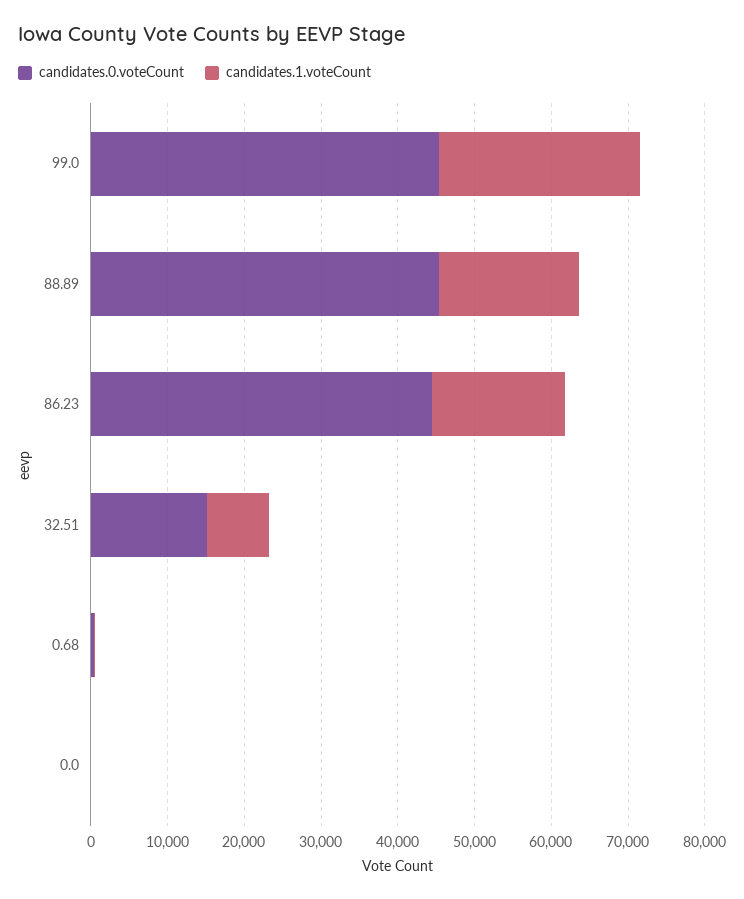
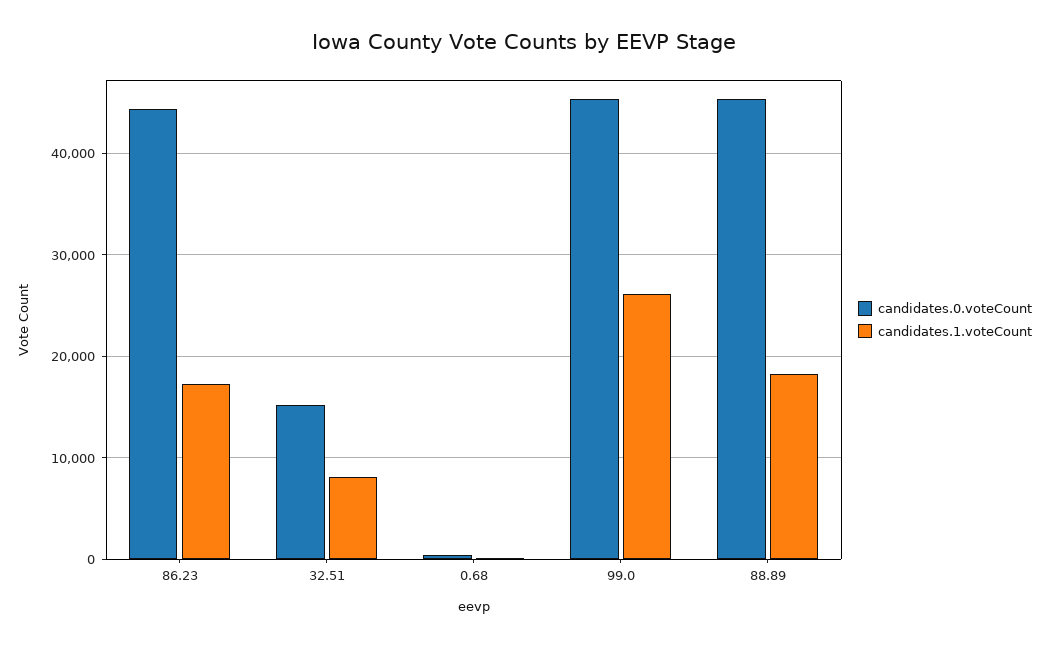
  {
    "candidates.0.voteCount": {
      "99.0": 45000,
      "88.89": 45000,
      "86.23": 44000,
      "32.51": 15000,
-     "0.68": 0,
+     "0.68": 0
-     "0.0": 0
    },
    "candidates.1.voteCount": {
      "99.0": 26000,
      "88.89": 18000,
      "86.23": 17000,
      "32.51": 8000,
-     "0.68": 0,
+     "0.68": 0
-     "0.0": 0
    }
  }

